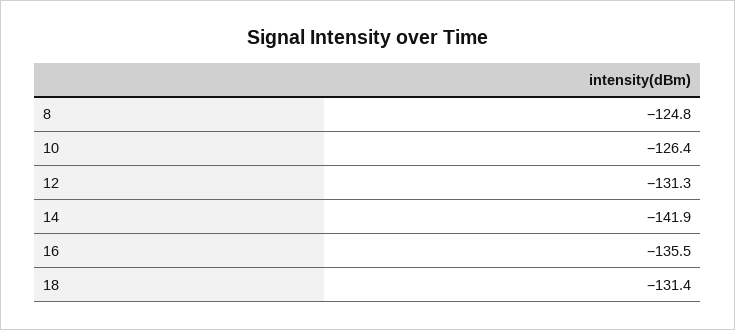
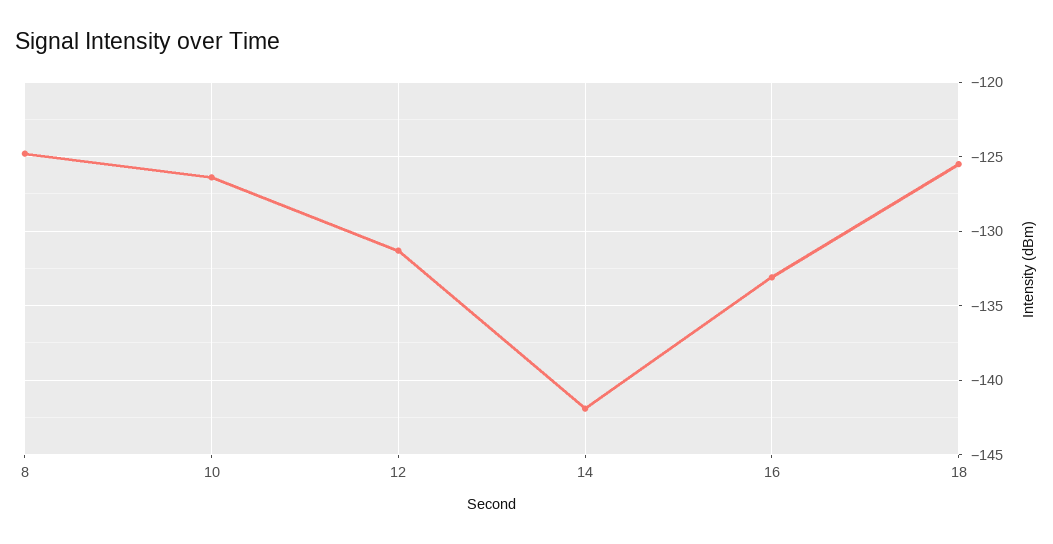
  {
    "8": -124.8,
    "10": -126.4,
    "12": -131.3,
    "14": -141.9,
-   "16": -135.5,
+   "16": -133,
-   "18": -131.4
+   "18": -125.5
  }

